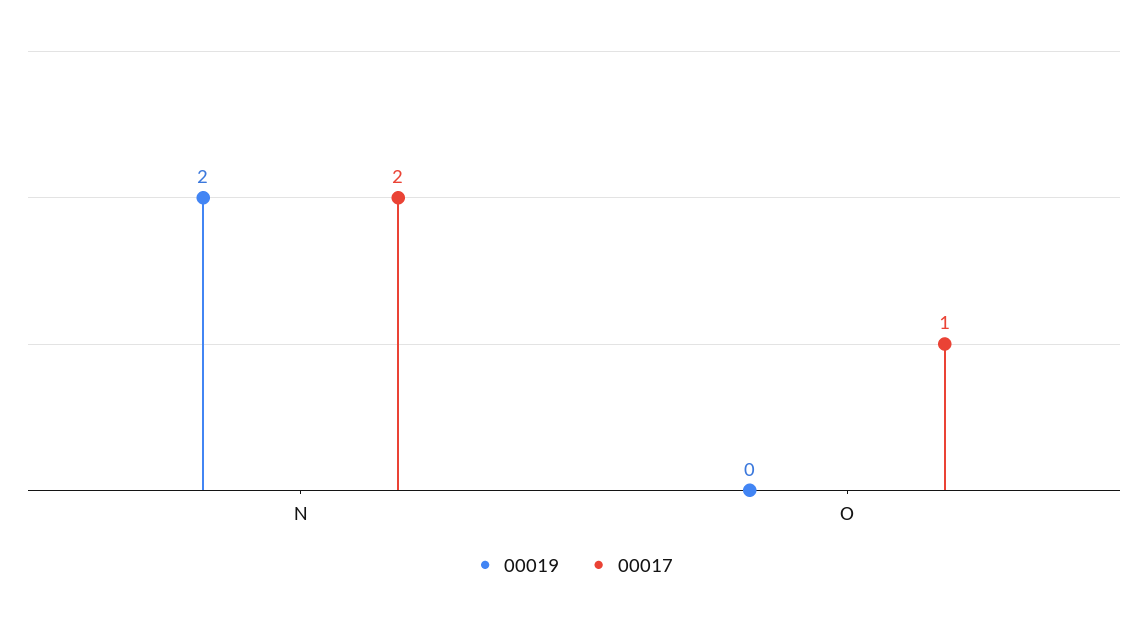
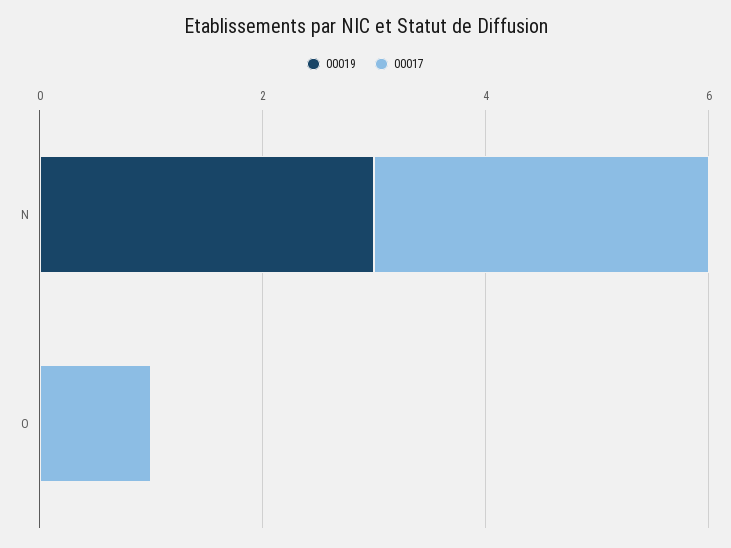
  {
    "00019": {
-     "N": 2,
+     "N": 3,
      "O": 0
    },
    "00017": {
-     "N": 2,
+     "N": 3,
      "O": 1
    }
  }

